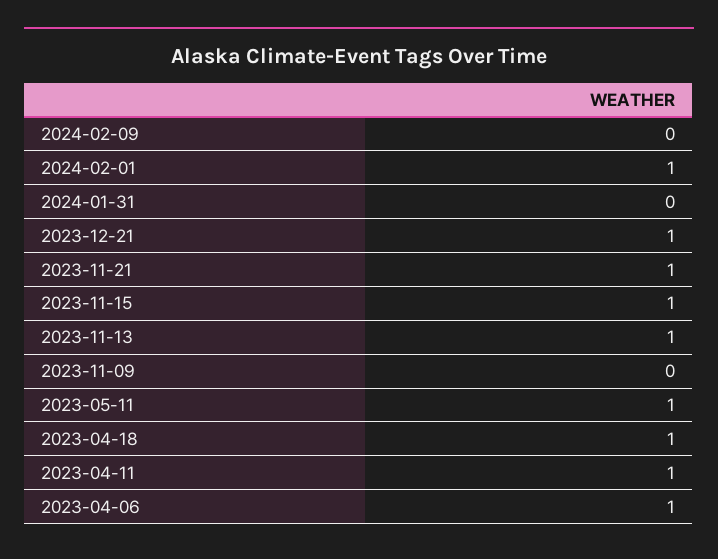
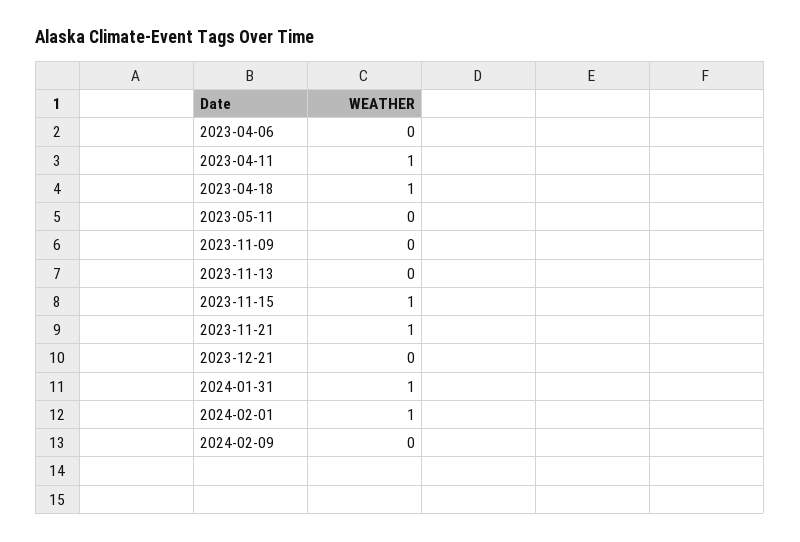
  {
    "2024-02-09": 0,
    "2024-02-01": 1,
-   "2024-01-31": 0,
+   "2024-01-31": 1,
-   "2023-12-21": 1,
+   "2023-12-21": 0,
    "2023-11-21": 1,
    "2023-11-15": 1,
-   "2023-11-13": 1,
+   "2023-11-13": 0,
    "2023-11-09": 0,
-   "2023-05-11": 1,
+   "2023-05-11": 0,
    "2023-04-18": 1,
    "2023-04-11": 1,
-   "2023-04-06": 1
+   "2023-04-06": 0
  }

